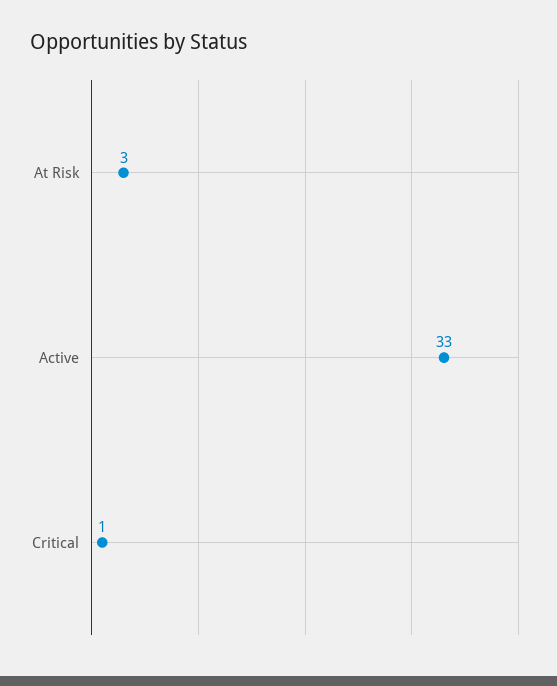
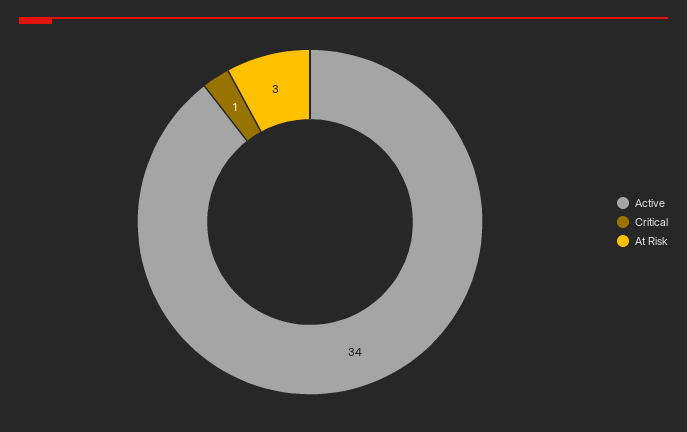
  {
    "At Risk": 3,
-   "Active": 33,
+   "Active": 34,
    "Critical": 1
  }

